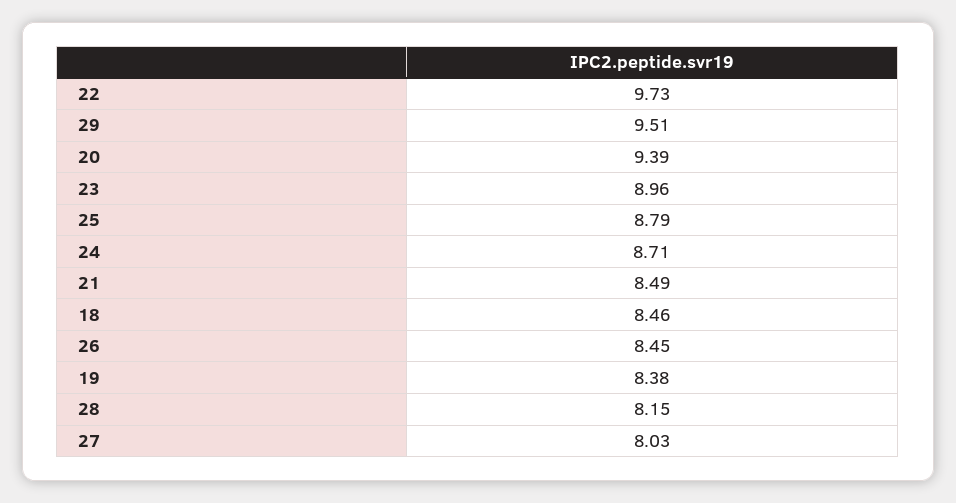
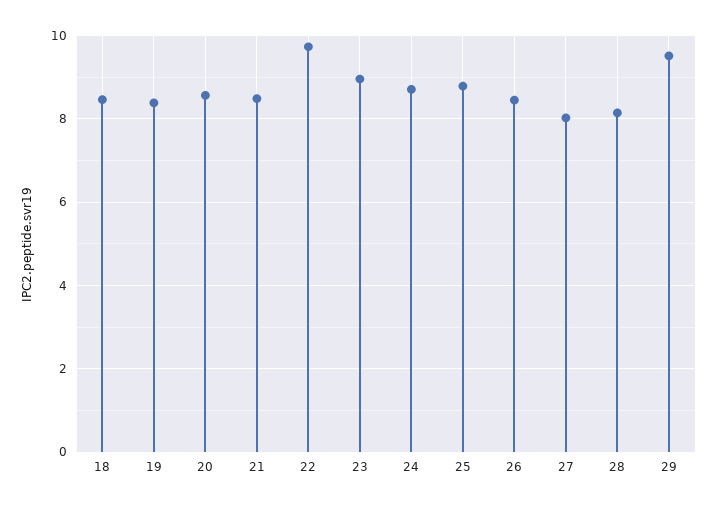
  {
    "22": 9.73,
    "29": 9.51,
-   "20": 9.39,
+   "20": 8.6,
    "23": 8.96,
    "25": 8.79,
    "24": 8.71,
    "21": 8.49,
    "18": 8.46,
    "26": 8.45,
    "19": 8.38,
    "28": 8.15,
    "27": 8.03
  }

